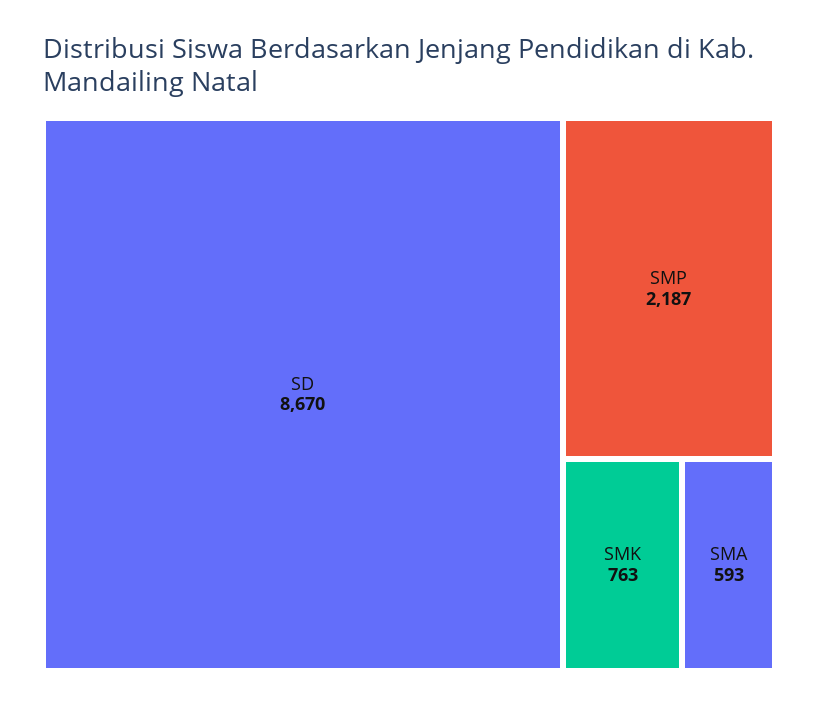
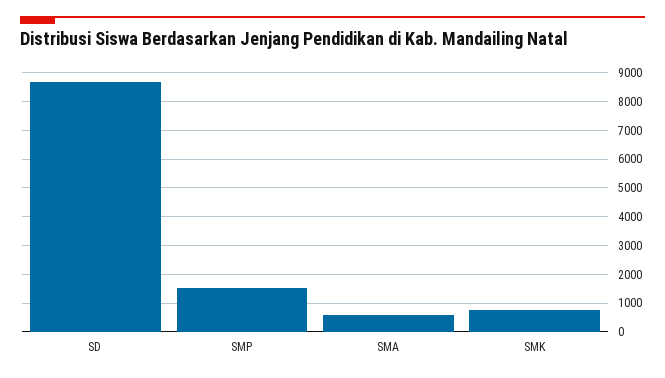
  {
    "SD": 8670,
-   "SMP": 2187,
+   "SMP": 1500,
    "SMK": 763,
    "SMA": 593
  }

